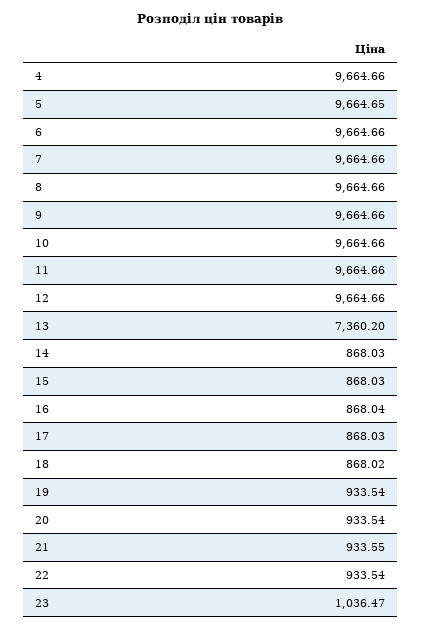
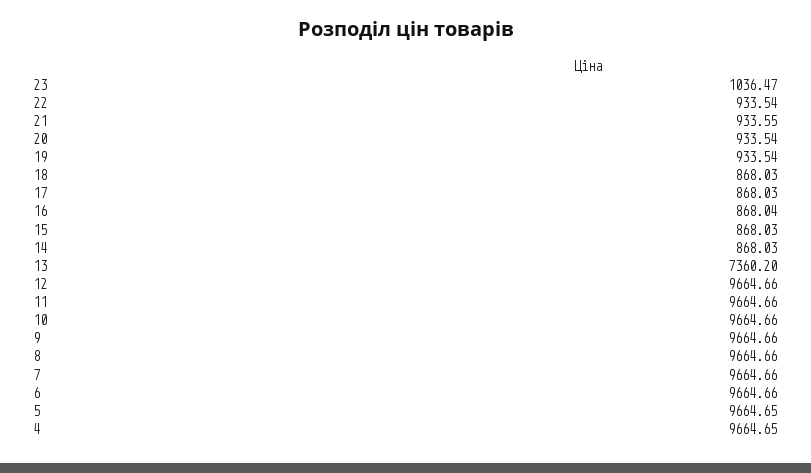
  {
-   "4": 9664.66,
+   "4": 9664.65,
    "5": 9664.65,
    "6": 9664.66,
    "7": 9664.66,
    "8": 9664.66,
    "9": 9664.66,
    "10": 9664.66,
    "11": 9664.66,
    "12": 9664.66,
    "13": 7360.2,
    "14": 868.03,
    "15": 868.03,
    "16": 868.04,
    "17": 868.03,
-   "18": 868.02,
+   "18": 868.03,
    "19": 933.54,
    "20": 933.54,
    "21": 933.55,
    "22": 933.54,
    "23": 1036.47
  }

